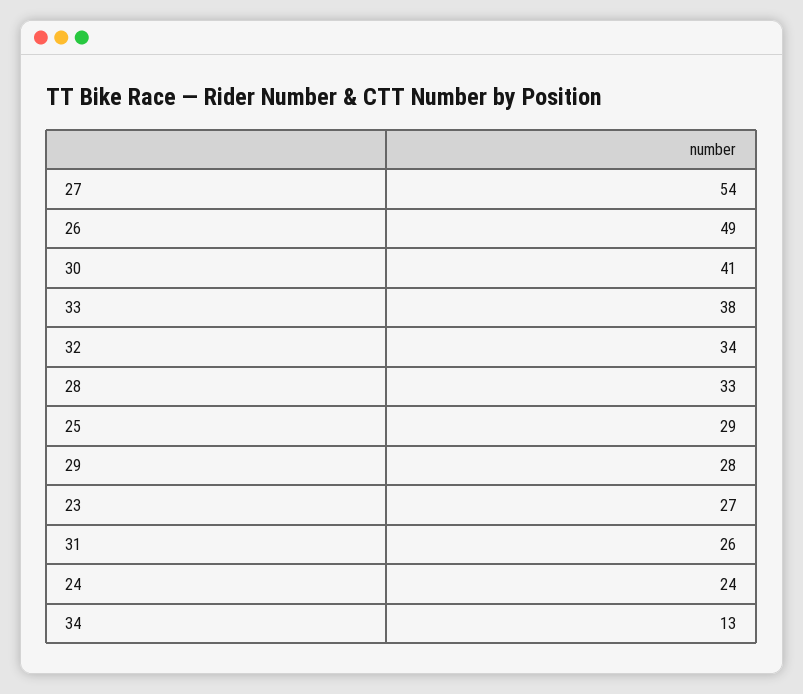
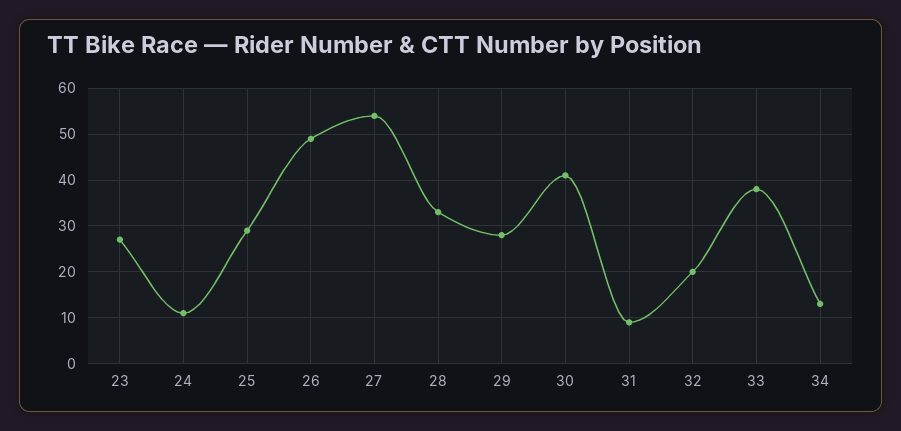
  {
    "27": 54,
    "26": 49,
    "30": 41,
    "33": 38,
-   "32": 34,
+   "32": 20,
    "28": 33,
    "25": 29,
    "29": 28,
    "23": 27,
-   "31": 26,
+   "31": 10,
-   "24": 24,
+   "24": 10,
    "34": 13
  }

